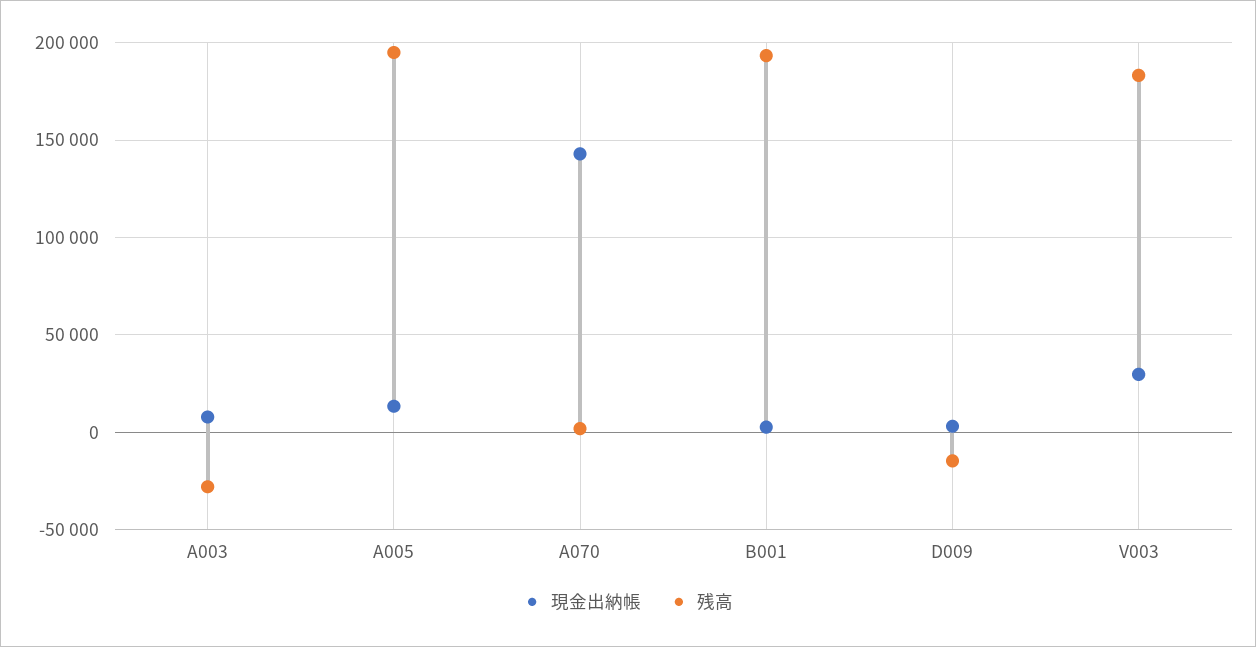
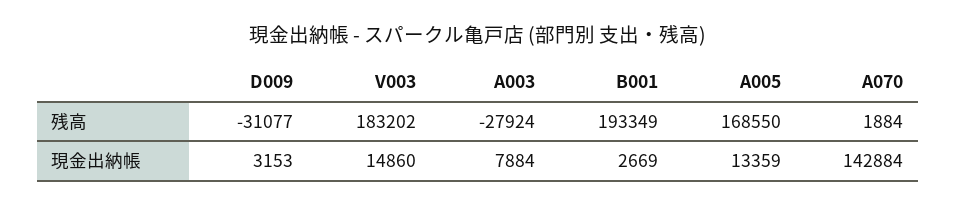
  {
    "現金出納帳": {
      "A003": 7884,
      "A005": 13359,
      "A070": 142884,
      "B001": 2669,
      "D009": 3153,
-     "V003": 30000
+     "V003": 14860
    },
    "残高": {
      "A003": -27924,
-     "A005": 195000,
+     "A005": 168550,
      "A070": 1884,
      "B001": 193349,
-     "D009": -15000,
+     "D009": -31077,
      "V003": 183202
    }
  }

